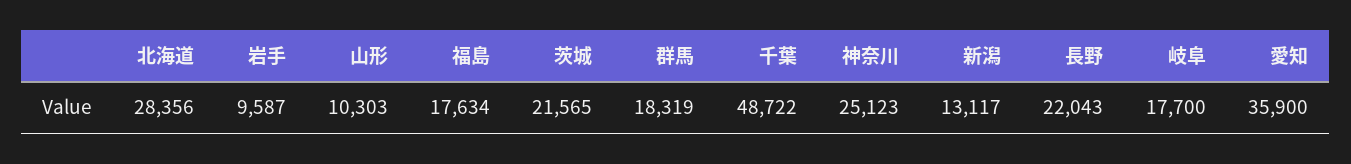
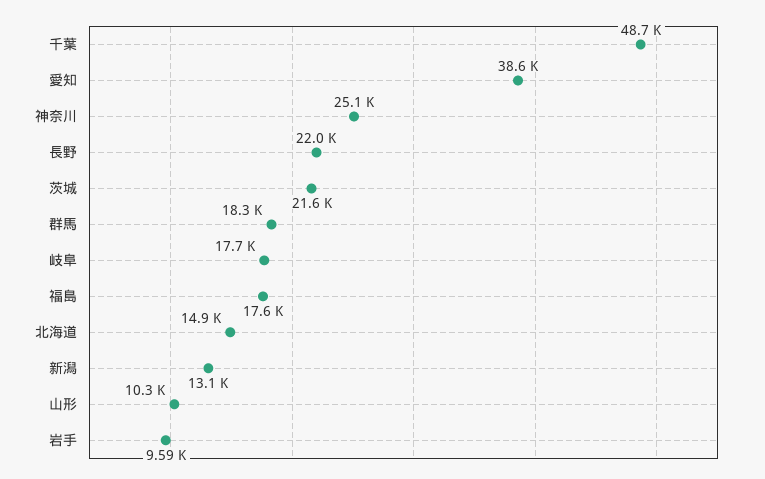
  {
-   "北海道": 28356,
+   "北海道": 14900,
    "岩手": 9587,
    "山形": 10303,
    "福島": 17634,
    "茨城": 21565,
    "群馬": 18319,
    "千葉": 48722,
    "神奈川": 25123,
    "新潟": 13117,
    "長野": 22043,
    "岐阜": 17700,
-   "愛知": 35900
+   "愛知": 38600
  }

